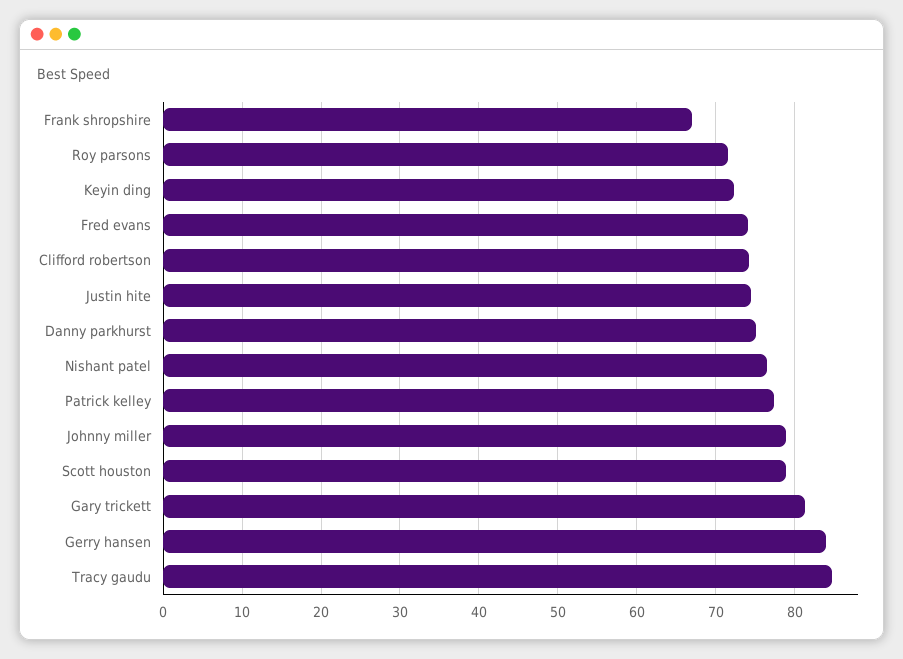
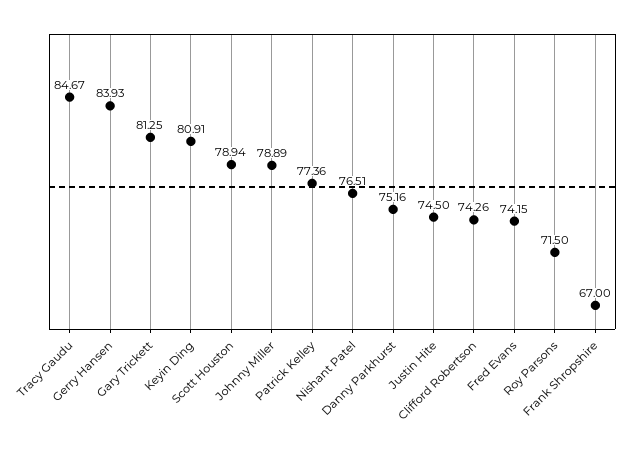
  {
    "Frank shropshire": 67,
    "Roy parsons": 71.5,
-   "Keyin ding": 72,
+   "Keyin ding": 80.91,
    "Fred evans": 74.15,
    "Clifford robertson": 74.26,
    "Justin hite": 74.5,
    "Danny parkhurst": 75.16,
    "Nishant patel": 76.51,
    "Patrick kelley": 77.36,
    "Johnny miller": 78.89,
    "Scott houston": 78.94,
    "Gary trickett": 81.25,
    "Gerry hansen": 83.93,
    "Tracy gaudu": 84.67
  }

